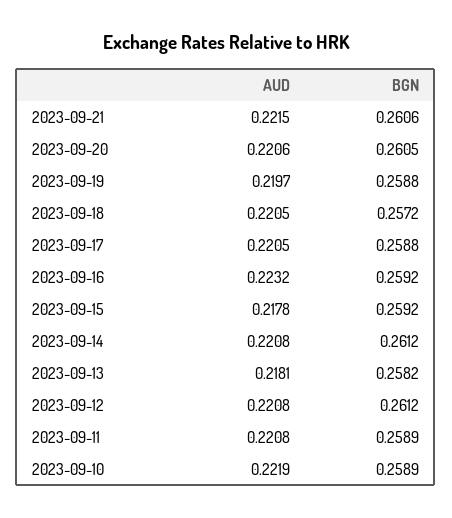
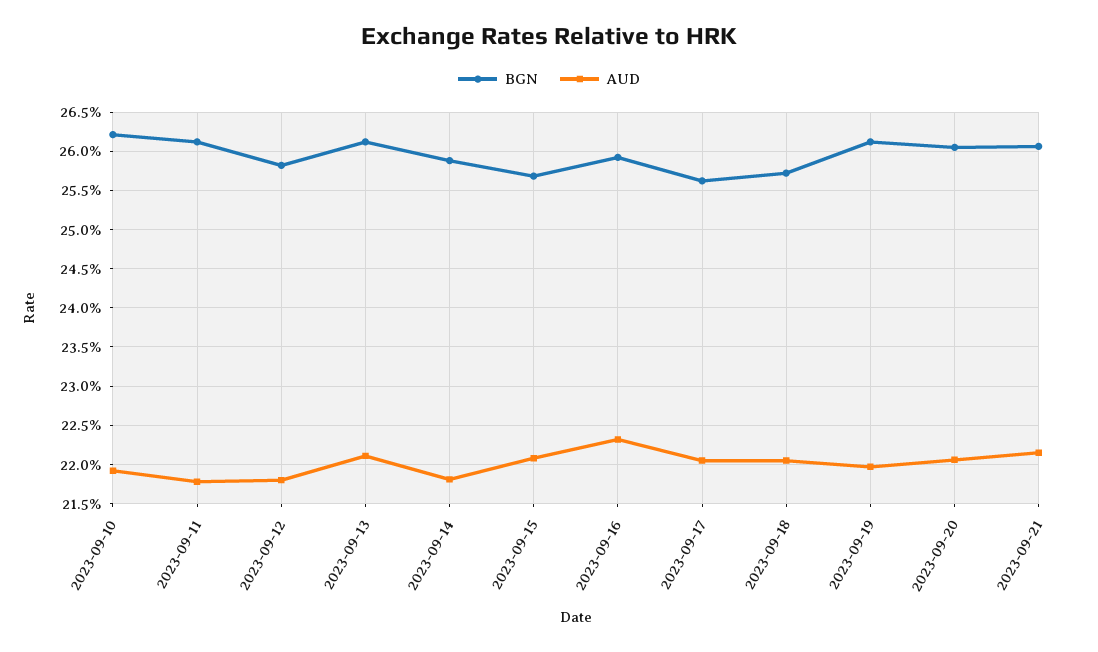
  {
    "AUD": {
      "2023-09-21": 0.2215,
      "2023-09-20": 0.2206,
      "2023-09-19": 0.2197,
      "2023-09-18": 0.2205,
      "2023-09-17": 0.2205,
      "2023-09-16": 0.2232,
-     "2023-09-15": 0.2178,
+     "2023-09-15": 0.221,
-     "2023-09-14": 0.2208,
+     "2023-09-14": 0.218,
-     "2023-09-13": 0.2181,
+     "2023-09-13": 0.221,
-     "2023-09-12": 0.2208,
+     "2023-09-12": 0.218,
-     "2023-09-11": 0.2208,
+     "2023-09-11": 0.218,
-     "2023-09-10": 0.2219
+     "2023-09-10": 0.219
    },
    "BGN": {
      "2023-09-21": 0.2606,
      "2023-09-20": 0.2605,
-     "2023-09-19": 0.2588,
+     "2023-09-19": 0.261,
      "2023-09-18": 0.2572,
-     "2023-09-17": 0.2588,
+     "2023-09-17": 0.256,
      "2023-09-16": 0.2592,
-     "2023-09-15": 0.2592,
+     "2023-09-15": 0.257,
-     "2023-09-14": 0.2612,
+     "2023-09-14": 0.259,
-     "2023-09-13": 0.2582,
+     "2023-09-13": 0.261,
-     "2023-09-12": 0.2612,
+     "2023-09-12": 0.258,
-     "2023-09-11": 0.2589,
+     "2023-09-11": 0.261,
-     "2023-09-10": 0.2589
+     "2023-09-10": 0.262
    }
  }

